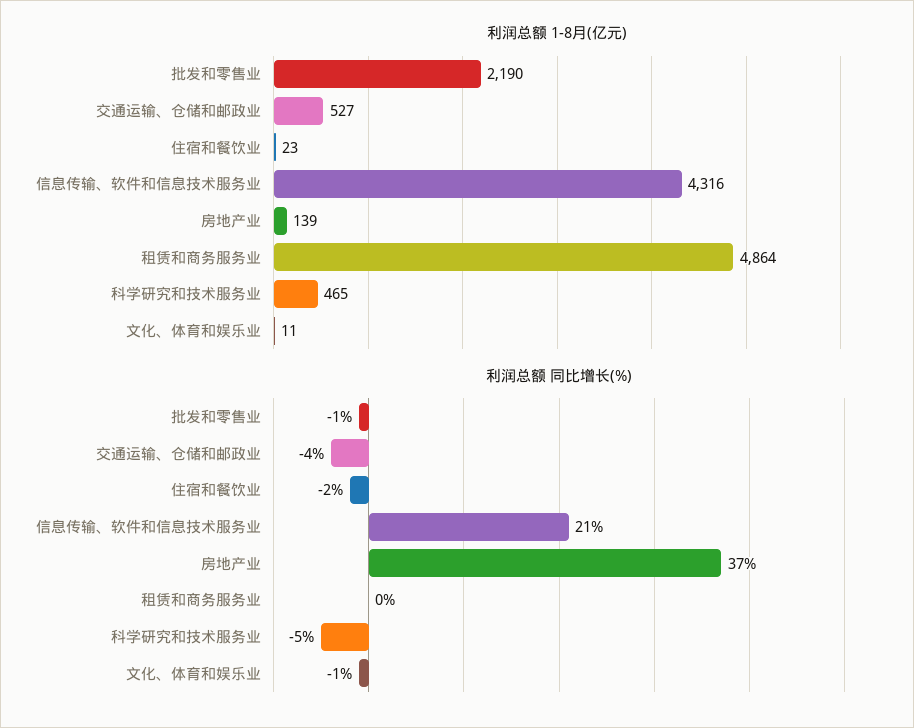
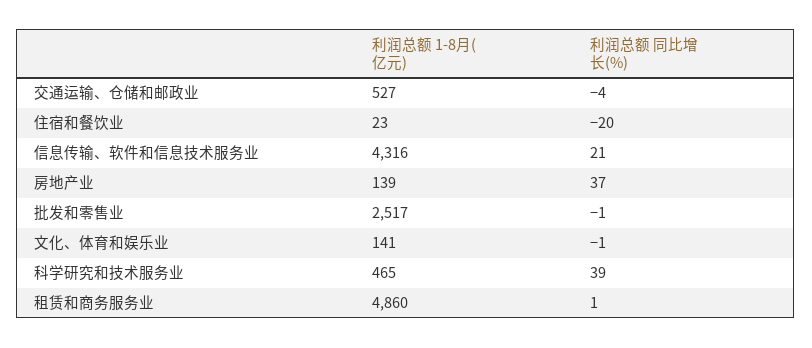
  {
    "利润总额 1-8月(亿元)": {
-     "批发和零售业": 2190,
+     "批发和零售业": 2517,
      "交通运输、仓储和邮政业": 527,
      "住宿和餐饮业": 23,
      "信息传输、软件和信息技术服务业": 4316,
      "房地产业": 139,
-     "租赁和商务服务业": 4864,
+     "租赁和商务服务业": 4860,
      "科学研究和技术服务业": 465,
-     "文化、体育和娱乐业": 11
+     "文化、体育和娱乐业": 141
    },
    "利润总额 同比增长(%)": {
      "批发和零售业": -1,
      "交通运输、仓储和邮政业": -4,
-     "住宿和餐饮业": -2,
+     "住宿和餐饮业": -20,
      "信息传输、软件和信息技术服务业": 21,
      "房地产业": 37,
-     "租赁和商务服务业": 0,
+     "租赁和商务服务业": 1,
-     "科学研究和技术服务业": -5,
+     "科学研究和技术服务业": 39,
      "文化、体育和娱乐业": -1
    }
  }

